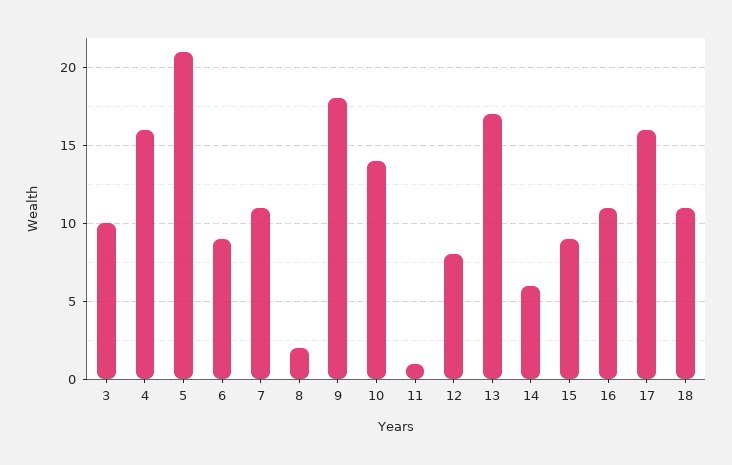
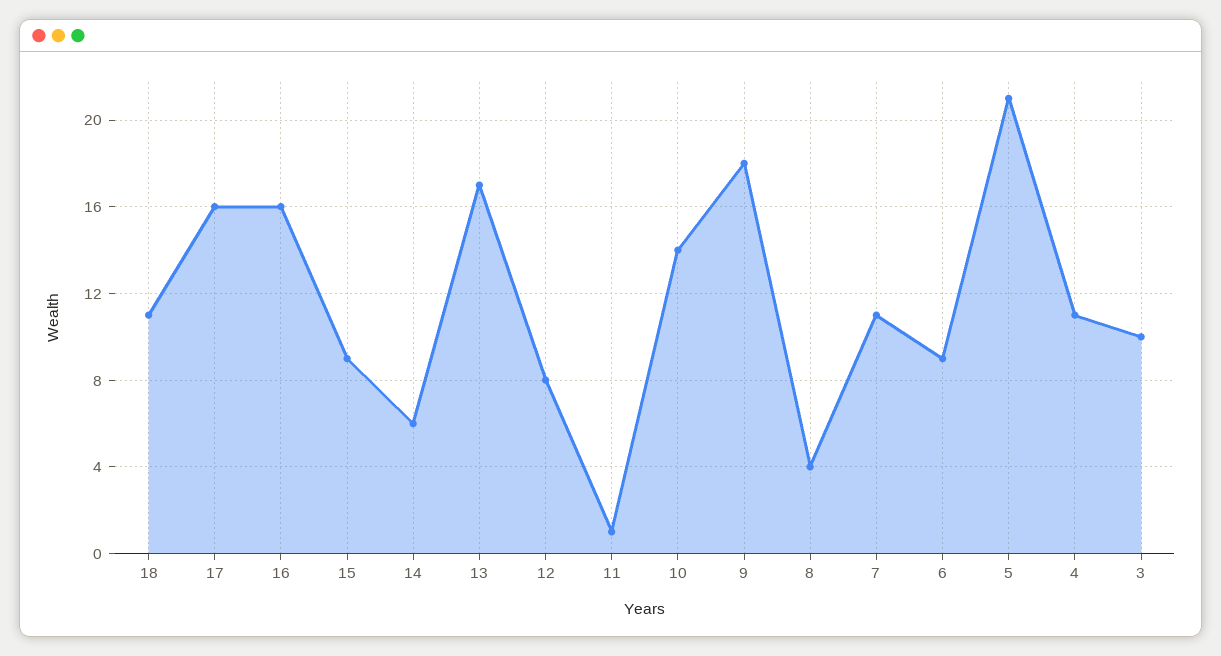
  {
    "3": 10,
-   "4": 16,
+   "4": 11,
    "5": 21,
    "6": 9,
    "7": 11,
-   "8": 2,
+   "8": 4,
    "9": 18,
    "10": 14,
    "11": 1,
    "12": 8,
    "13": 17,
    "14": 6,
    "15": 9,
-   "16": 11,
+   "16": 16,
    "17": 16,
    "18": 11
  }

